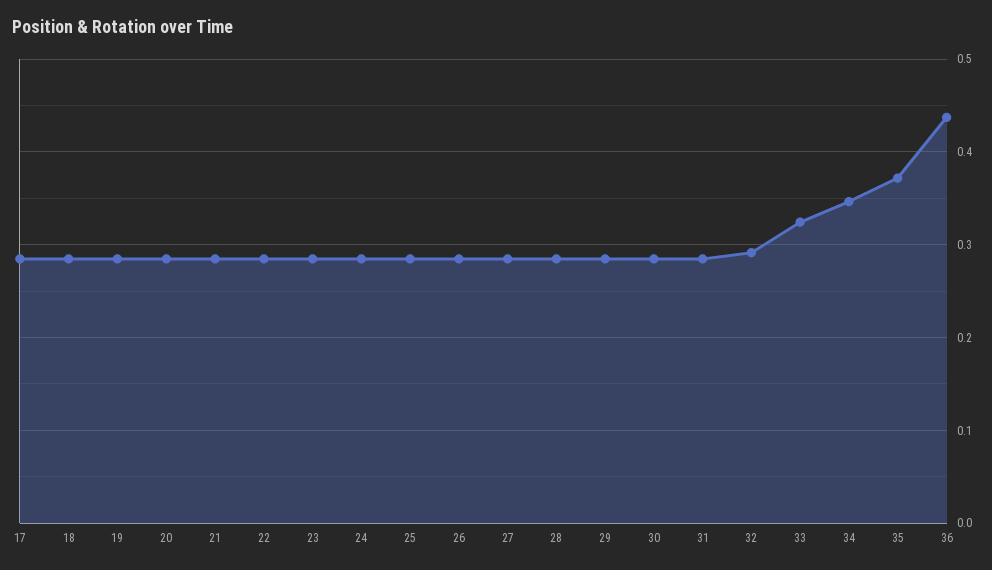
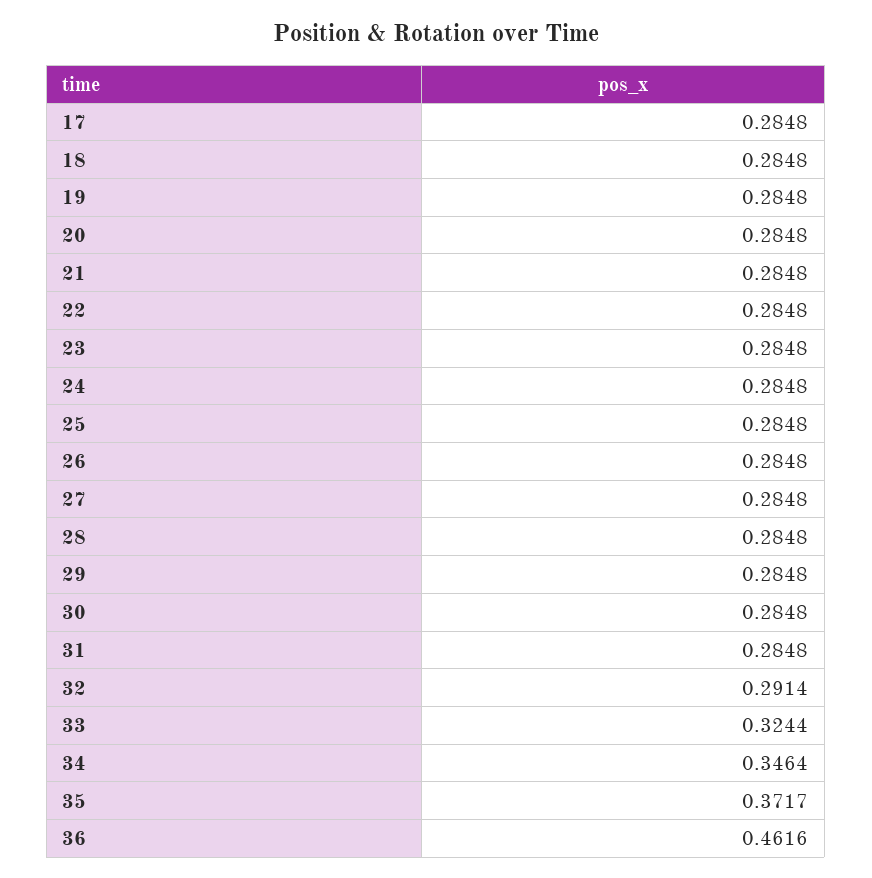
  {
    "17": 0.2848,
    "18": 0.2848,
    "19": 0.2848,
    "20": 0.2848,
    "21": 0.2848,
    "22": 0.2848,
    "23": 0.2848,
    "24": 0.2848,
    "25": 0.2848,
    "26": 0.2848,
    "27": 0.2848,
    "28": 0.2848,
    "29": 0.2848,
    "30": 0.2848,
    "31": 0.2848,
    "32": 0.2914,
    "33": 0.3244,
    "34": 0.3464,
    "35": 0.3717,
-   "36": 0.44
+   "36": 0.4616
  }

